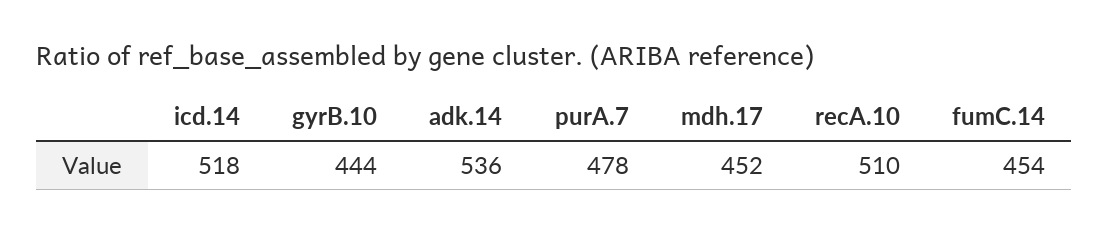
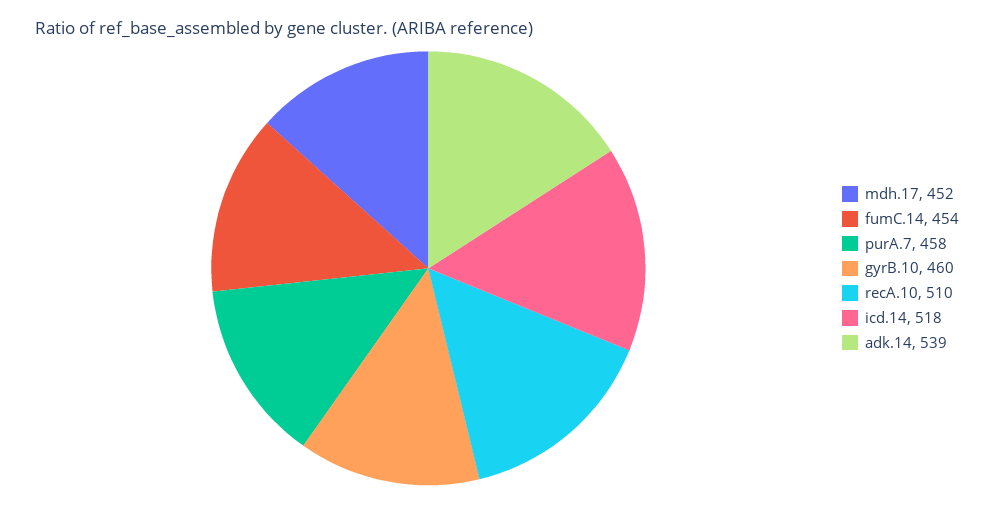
  {
    "icd.14": 518,
-   "gyrB.10": 444,
+   "gyrB.10": 460,
-   "adk.14": 536,
+   "adk.14": 539,
-   "purA.7": 478,
+   "purA.7": 458,
    "mdh.17": 452,
    "recA.10": 510,
    "fumC.14": 454
  }

